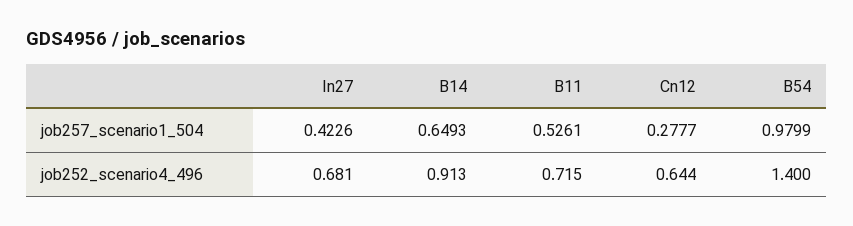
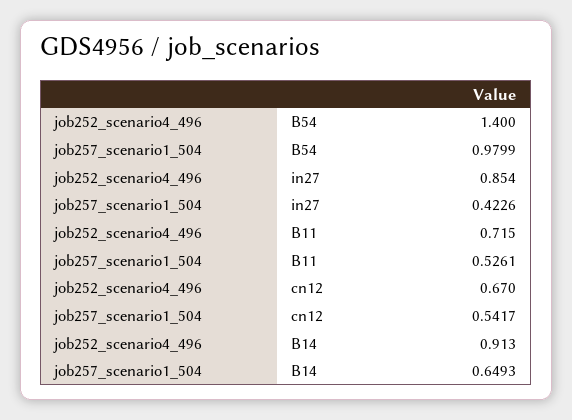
  {
    "In27": {
      "job257_scenario1_504": 0.4226,
-     "job252_scenario4_496": 0.681
+     "job252_scenario4_496": 0.854
    },
    "B14": {
      "job257_scenario1_504": 0.6493,
      "job252_scenario4_496": 0.913
    },
    "B11": {
      "job257_scenario1_504": 0.5261,
      "job252_scenario4_496": 0.715
    },
    "Cn12": {
-     "job257_scenario1_504": 0.2777,
+     "job257_scenario1_504": 0.5417,
-     "job252_scenario4_496": 0.644
+     "job252_scenario4_496": 0.67
    },
    "B54": {
      "job257_scenario1_504": 0.9799,
      "job252_scenario4_496": 1.4
    }
  }

